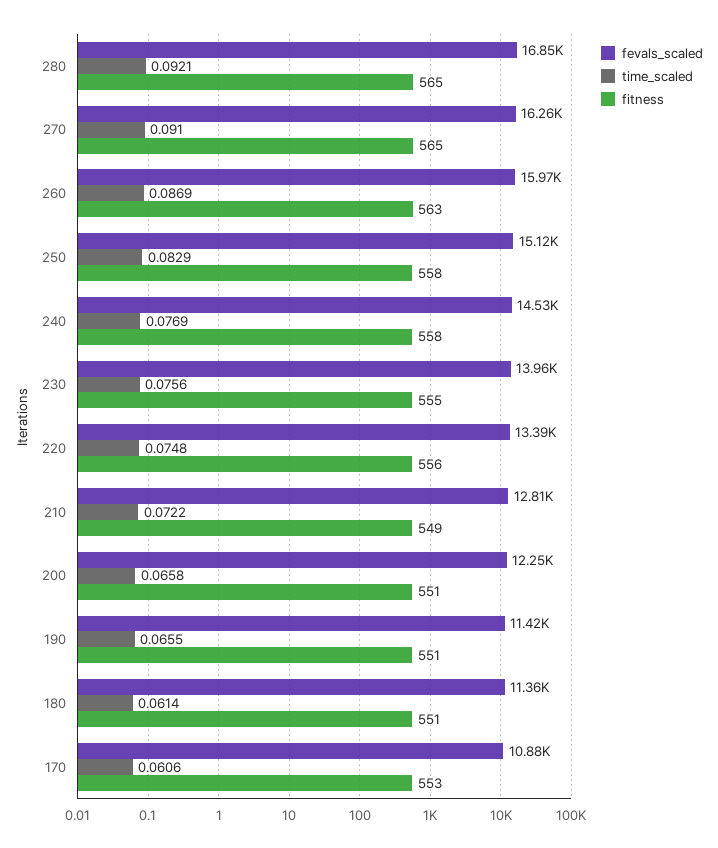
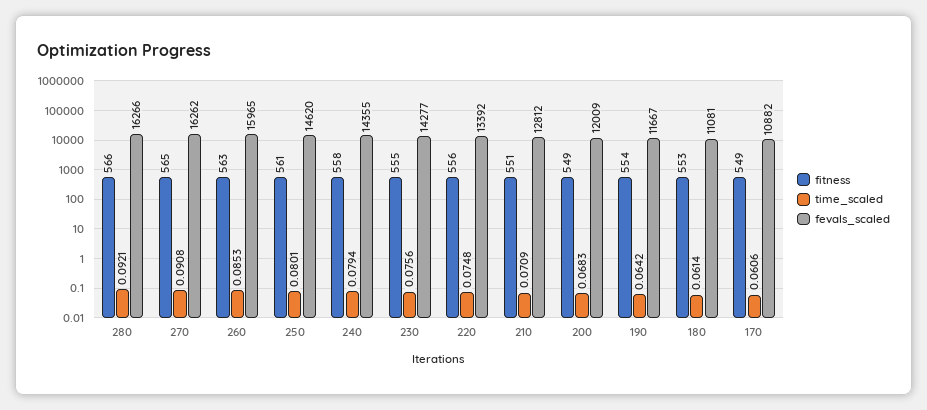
  {
    "fevals_scaled": {
-     "280": 16850,
+     "280": 16266,
      "270": 16262,
      "260": 15965,
-     "250": 15120,
+     "250": 14620,
-     "240": 14530,
+     "240": 14355,
-     "230": 13960,
+     "230": 14277,
      "220": 13392,
      "210": 12812,
-     "200": 12250,
+     "200": 12009,
-     "190": 11420,
+     "190": 11667,
-     "180": 11360,
+     "180": 11081,
      "170": 10882
    },
    "time_scaled": {
      "280": 0.0921,
-     "270": 0.091,
+     "270": 0.0908,
-     "260": 0.0869,
+     "260": 0.0853,
-     "250": 0.0829,
+     "250": 0.0801,
-     "240": 0.0769,
+     "240": 0.0794,
      "230": 0.0756,
      "220": 0.0748,
-     "210": 0.0722,
+     "210": 0.0709,
-     "200": 0.0658,
+     "200": 0.0683,
-     "190": 0.0655,
+     "190": 0.0642,
      "180": 0.0614,
      "170": 0.0606
    },
    "fitness": {
-     "280": 565,
+     "280": 566,
      "270": 565,
      "260": 563,
-     "250": 558,
+     "250": 561,
      "240": 558,
      "230": 555,
      "220": 556,
-     "210": 549,
+     "210": 551,
-     "200": 551,
+     "200": 549,
-     "190": 551,
+     "190": 554,
-     "180": 551,
+     "180": 553,
-     "170": 553
+     "170": 549
    }
  }

